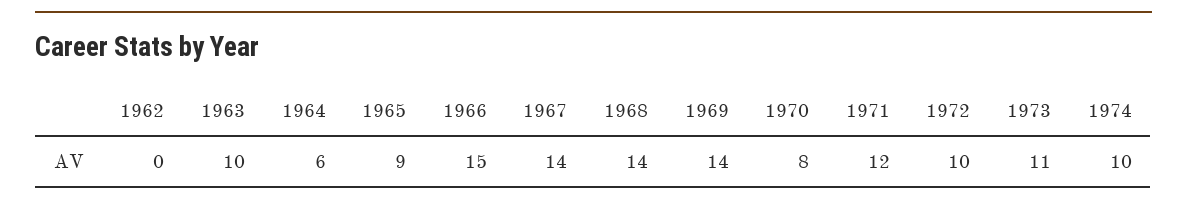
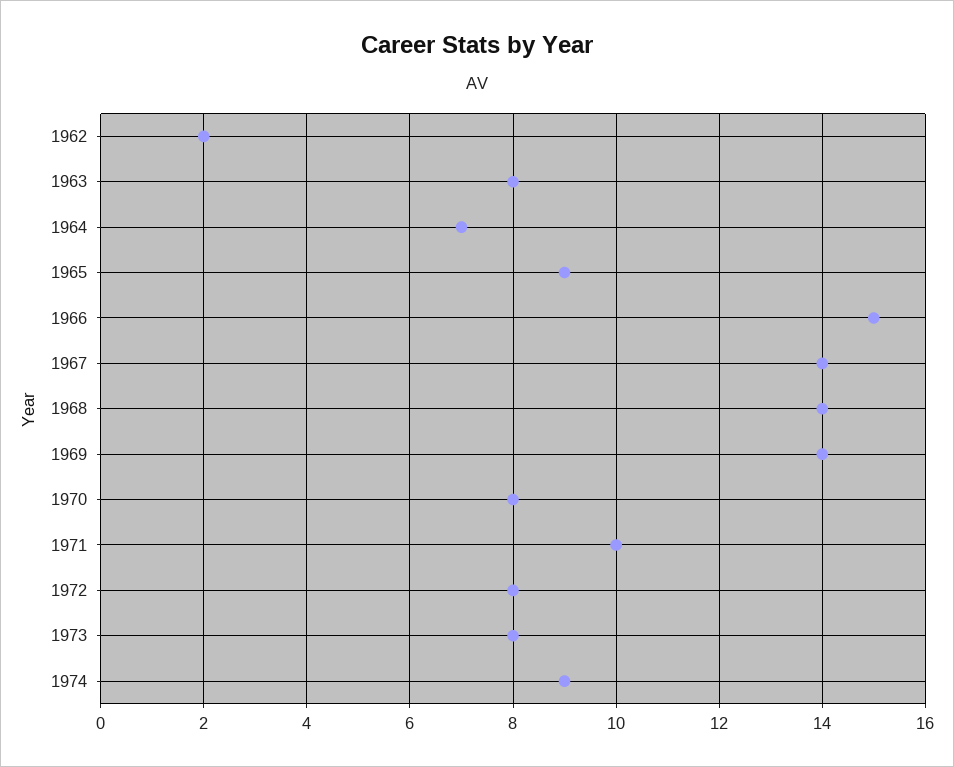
  {
-   "1962": 0,
+   "1962": 2,
-   "1963": 10,
+   "1963": 8,
-   "1964": 6,
+   "1964": 7,
    "1965": 9,
    "1966": 15,
    "1967": 14,
    "1968": 14,
    "1969": 14,
    "1970": 8,
-   "1971": 12,
+   "1971": 10,
-   "1972": 10,
+   "1972": 8,
-   "1973": 11,
+   "1973": 8,
-   "1974": 10
+   "1974": 9
  }

